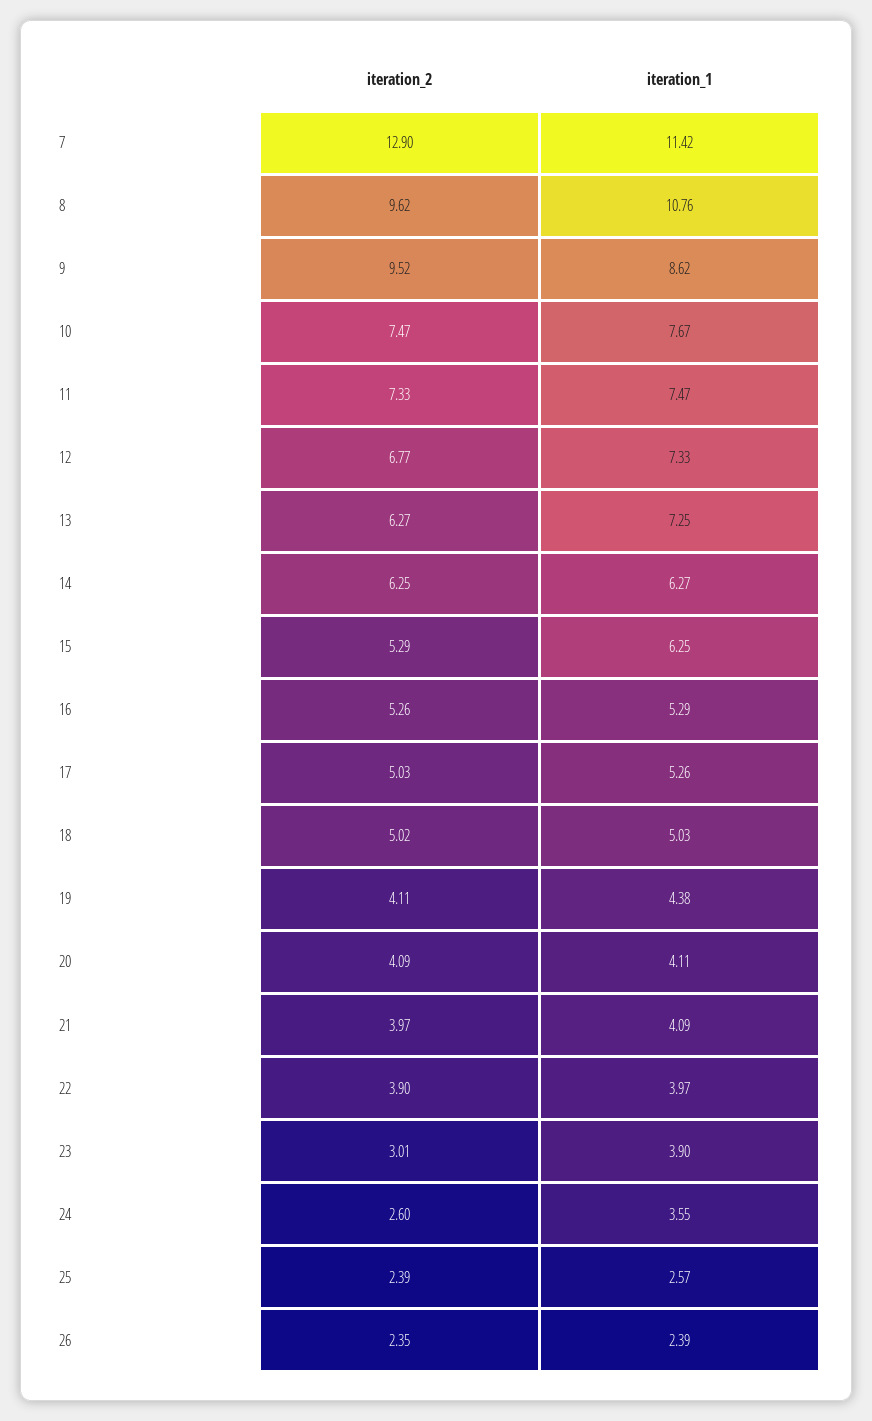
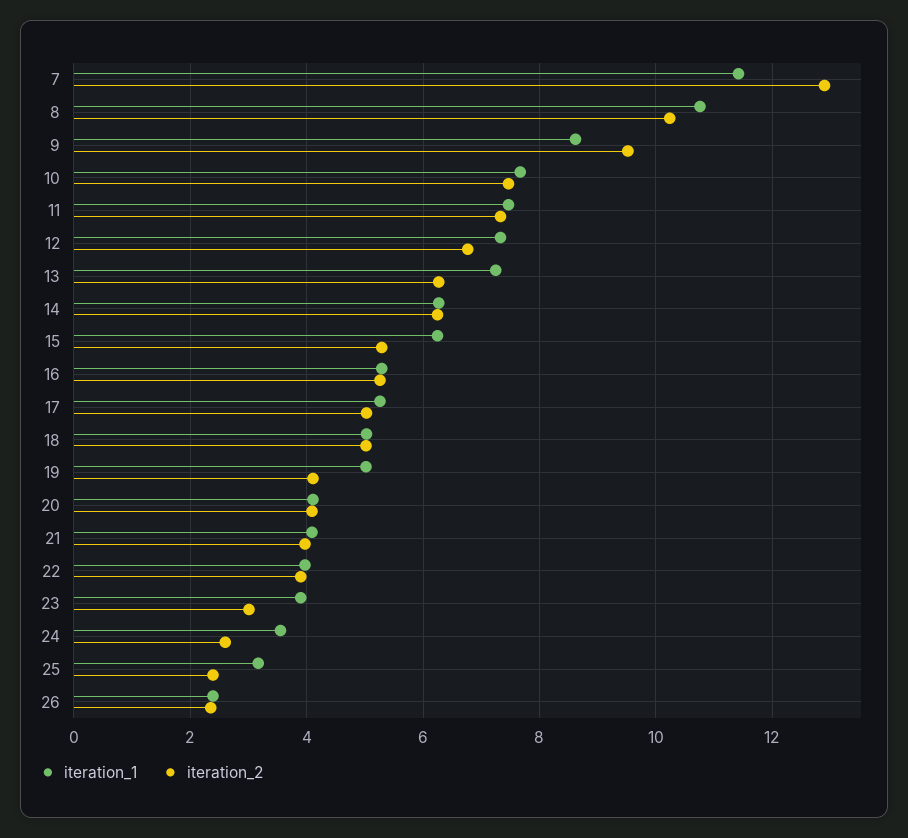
  {
    "iteration_2": {
      "7": 12.9,
-     "8": 9.62,
+     "8": 10.2,
      "9": 9.52,
      "10": 7.47,
      "11": 7.33,
      "12": 6.77,
      "13": 6.27,
      "14": 6.25,
      "15": 5.29,
      "16": 5.26,
      "17": 5.03,
      "18": 5.02,
      "19": 4.11,
      "20": 4.09,
      "21": 3.97,
      "22": 3.9,
      "23": 3.01,
      "24": 2.6,
      "25": 2.39,
      "26": 2.35
    },
    "iteration_1": {
      "7": 11.42,
      "8": 10.76,
      "9": 8.62,
      "10": 7.67,
      "11": 7.47,
      "12": 7.33,
      "13": 7.25,
      "14": 6.27,
      "15": 6.25,
      "16": 5.29,
      "17": 5.26,
      "18": 5.03,
-     "19": 4.38,
+     "19": 5,
      "20": 4.11,
      "21": 4.09,
      "22": 3.97,
      "23": 3.9,
      "24": 3.55,
-     "25": 2.57,
+     "25": 3.2,
      "26": 2.39
    }
  }

